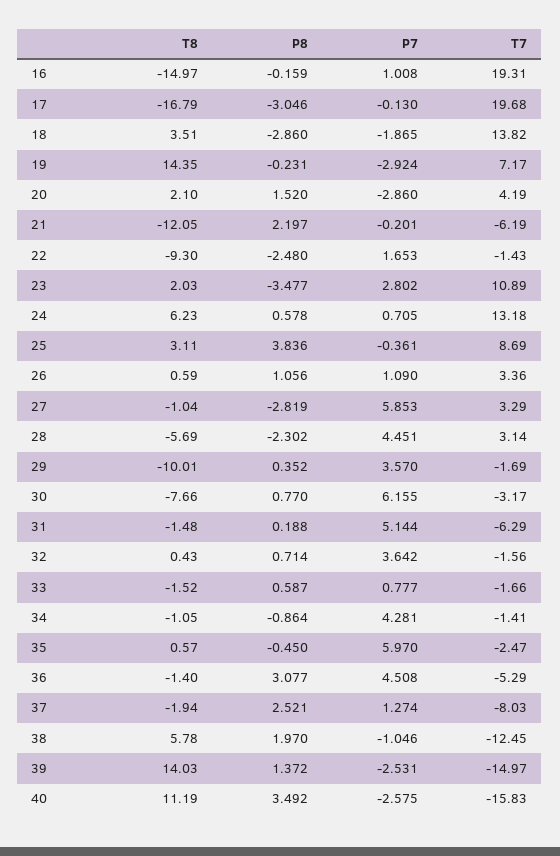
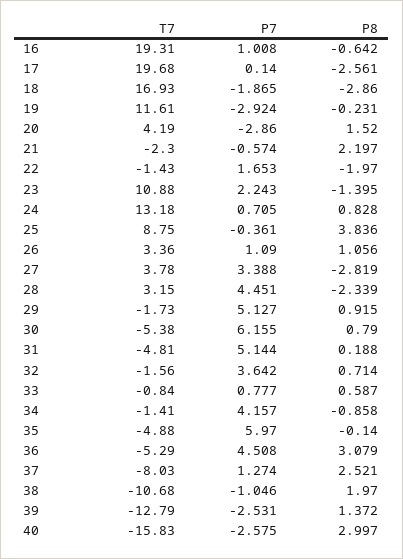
  {
-   "T8": {
-     "16": -14.97,
-     "17": -16.79,
-     "18": 3.51,
-     "19": 14.35,
-     "20": 2.1,
-     "21": -12.05,
-     "22": -9.3,
-     "23": 2.03,
-     "24": 6.23,
-     "25": 3.11,
-     "26": 0.59,
-     "27": -1.04,
-     "28": -5.69,
-     "29": -10.01,
-     "30": -7.66,
-     "31": -1.48,
-     "32": 0.43,
-     "33": -1.52,
-     "34": -1.05,
-     "35": 0.57,
-     "36": -1.4,
-     "37": -1.94,
-     "38": 5.78,
-     "39": 14.03,
-     "40": 11.19
-   },
    "P8": {
-     "16": -0.159,
+     "16": -0.642,
-     "17": -3.046,
+     "17": -2.561,
      "18": -2.86,
      "19": -0.231,
      "20": 1.52,
      "21": 2.197,
-     "22": -2.48,
+     "22": -1.97,
-     "23": -3.477,
+     "23": -1.395,
-     "24": 0.578,
+     "24": 0.828,
      "25": 3.836,
      "26": 1.056,
      "27": -2.819,
-     "28": -2.302,
+     "28": -2.339,
-     "29": 0.352,
+     "29": 0.915,
-     "30": 0.77,
+     "30": 0.79,
      "31": 0.188,
      "32": 0.714,
      "33": 0.587,
-     "34": -0.864,
+     "34": -0.858,
-     "35": -0.45,
+     "35": -0.14,
-     "36": 3.077,
+     "36": 3.079,
      "37": 2.521,
      "38": 1.97,
      "39": 1.372,
-     "40": 3.492
+     "40": 2.997
    },
    "P7": {
      "16": 1.008,
-     "17": -0.13,
+     "17": 0.14,
      "18": -1.865,
      "19": -2.924,
      "20": -2.86,
-     "21": -0.201,
+     "21": -0.574,
      "22": 1.653,
-     "23": 2.802,
+     "23": 2.243,
      "24": 0.705,
      "25": -0.361,
      "26": 1.09,
-     "27": 5.853,
+     "27": 3.388,
      "28": 4.451,
-     "29": 3.57,
+     "29": 5.127,
      "30": 6.155,
      "31": 5.144,
      "32": 3.642,
      "33": 0.777,
-     "34": 4.281,
+     "34": 4.157,
      "35": 5.97,
      "36": 4.508,
      "37": 1.274,
      "38": -1.046,
      "39": -2.531,
      "40": -2.575
    },
    "T7": {
      "16": 19.31,
      "17": 19.68,
-     "18": 13.82,
+     "18": 16.93,
-     "19": 7.17,
+     "19": 11.61,
      "20": 4.19,
-     "21": -6.19,
+     "21": -2.3,
      "22": -1.43,
-     "23": 10.89,
+     "23": 10.88,
      "24": 13.18,
-     "25": 8.69,
+     "25": 8.75,
      "26": 3.36,
-     "27": 3.29,
+     "27": 3.78,
-     "28": 3.14,
+     "28": 3.15,
-     "29": -1.69,
+     "29": -1.73,
-     "30": -3.17,
+     "30": -5.38,
-     "31": -6.29,
+     "31": -4.81,
      "32": -1.56,
-     "33": -1.66,
+     "33": -0.84,
      "34": -1.41,
-     "35": -2.47,
+     "35": -4.88,
      "36": -5.29,
      "37": -8.03,
-     "38": -12.45,
+     "38": -10.68,
-     "39": -14.97,
+     "39": -12.79,
      "40": -15.83
    }
  }

